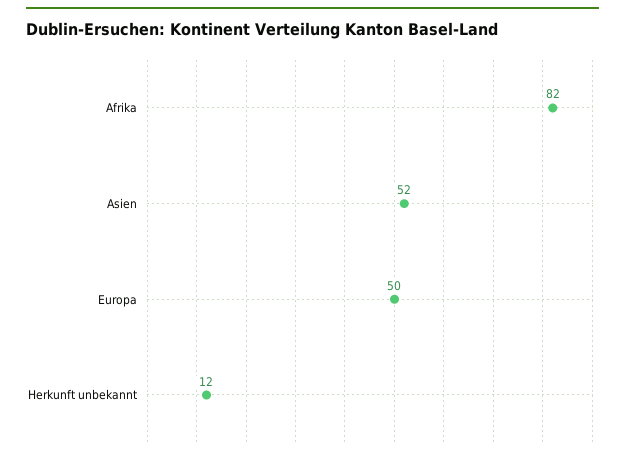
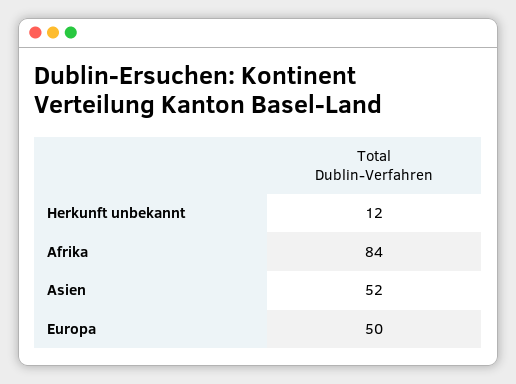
  {
-   "Afrika": 82,
+   "Afrika": 84,
    "Asien": 52,
    "Europa": 50,
    "Herkunft unbekannt": 12
  }

